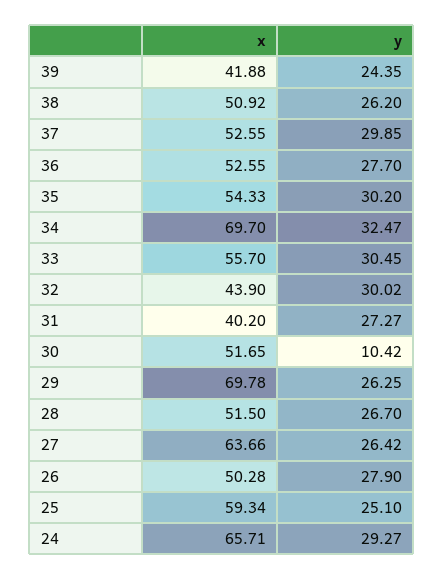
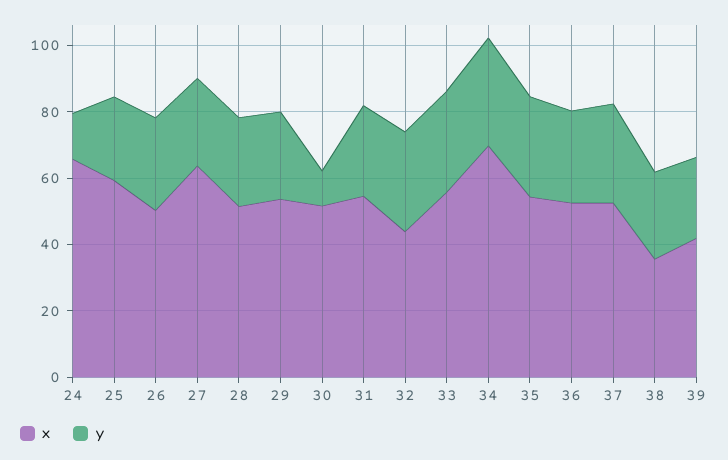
  {
    "x": {
      "39": 41.88,
-     "38": 50.92,
+     "38": 35,
      "37": 52.55,
      "36": 52.55,
      "35": 54.33,
      "34": 69.7,
      "33": 55.7,
      "32": 43.9,
-     "31": 40.2,
+     "31": 55,
      "30": 51.65,
-     "29": 69.78,
+     "29": 55,
      "28": 51.5,
      "27": 63.66,
      "26": 50.28,
      "25": 59.34,
      "24": 65.71
    },
    "y": {
      "39": 24.35,
      "38": 26.2,
      "37": 29.85,
      "36": 27.7,
      "35": 30.2,
      "34": 32.47,
      "33": 30.45,
      "32": 30.02,
      "31": 27.27,
      "30": 10.42,
      "29": 26.25,
      "28": 26.7,
      "27": 26.42,
      "26": 27.9,
      "25": 25.1,
-     "24": 29.27
+     "24": 15
    }
  }

